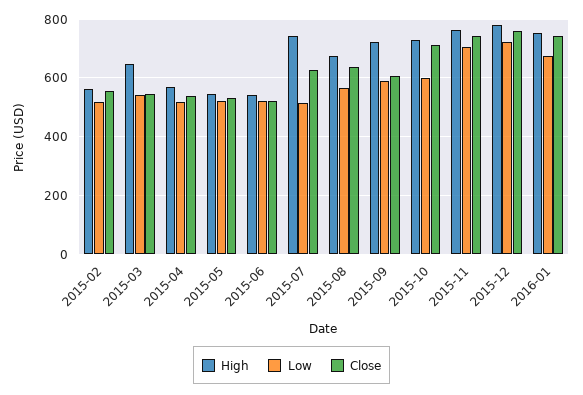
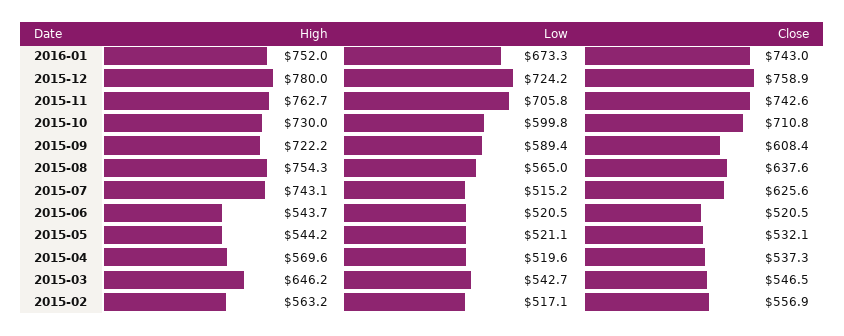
  {
    "High": {
      "2015-02": 563.2,
      "2015-03": 646.2,
      "2015-04": 569.6,
      "2015-05": 544.2,
      "2015-06": 543.7,
      "2015-07": 743.1,
-     "2015-08": 675,
+     "2015-08": 754.3,
      "2015-09": 722.2,
      "2015-10": 730,
      "2015-11": 762.7,
      "2015-12": 780,
      "2016-01": 752
    },
    "Low": {
      "2015-02": 517.1,
      "2015-03": 542.7,
      "2015-04": 519.6,
      "2015-05": 521.1,
      "2015-06": 520.5,
      "2015-07": 515.2,
      "2015-08": 565,
      "2015-09": 589.4,
      "2015-10": 599.8,
      "2015-11": 705.8,
      "2015-12": 724.2,
      "2016-01": 673.3
    },
    "Close": {
      "2015-02": 556.9,
      "2015-03": 546.5,
      "2015-04": 537.3,
      "2015-05": 532.1,
      "2015-06": 520.5,
      "2015-07": 625.6,
      "2015-08": 637.6,
      "2015-09": 608.4,
      "2015-10": 710.8,
      "2015-11": 742.6,
      "2015-12": 758.9,
      "2016-01": 743
    }
  }

